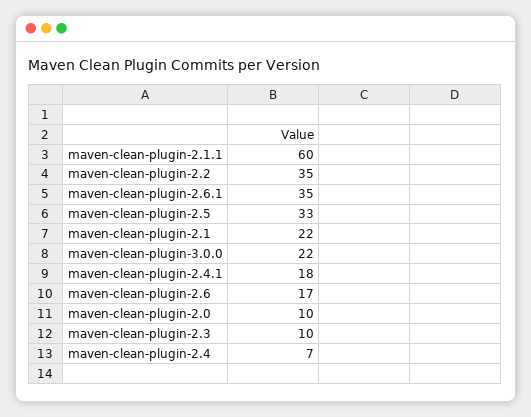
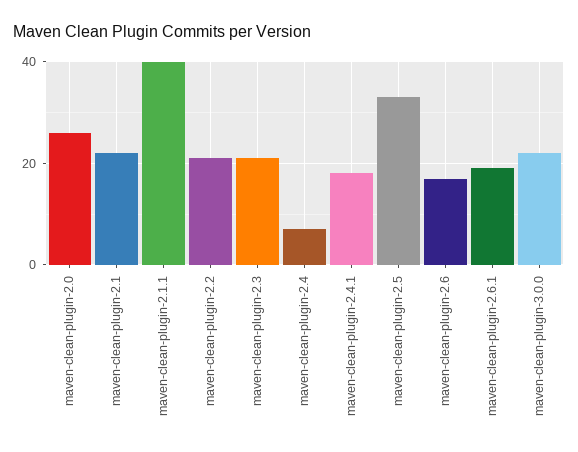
  {
-   "maven-clean-plugin-2.1.1": 60,
+   "maven-clean-plugin-2.1.1": 40,
-   "maven-clean-plugin-2.2": 35,
+   "maven-clean-plugin-2.2": 20,
-   "maven-clean-plugin-2.6.1": 35,
+   "maven-clean-plugin-2.6.1": 20,
    "maven-clean-plugin-2.5": 33,
    "maven-clean-plugin-2.1": 22,
    "maven-clean-plugin-3.0.0": 22,
    "maven-clean-plugin-2.4.1": 18,
    "maven-clean-plugin-2.6": 17,
-   "maven-clean-plugin-2.0": 10,
+   "maven-clean-plugin-2.0": 25,
-   "maven-clean-plugin-2.3": 10,
+   "maven-clean-plugin-2.3": 20,
    "maven-clean-plugin-2.4": 7
  }

